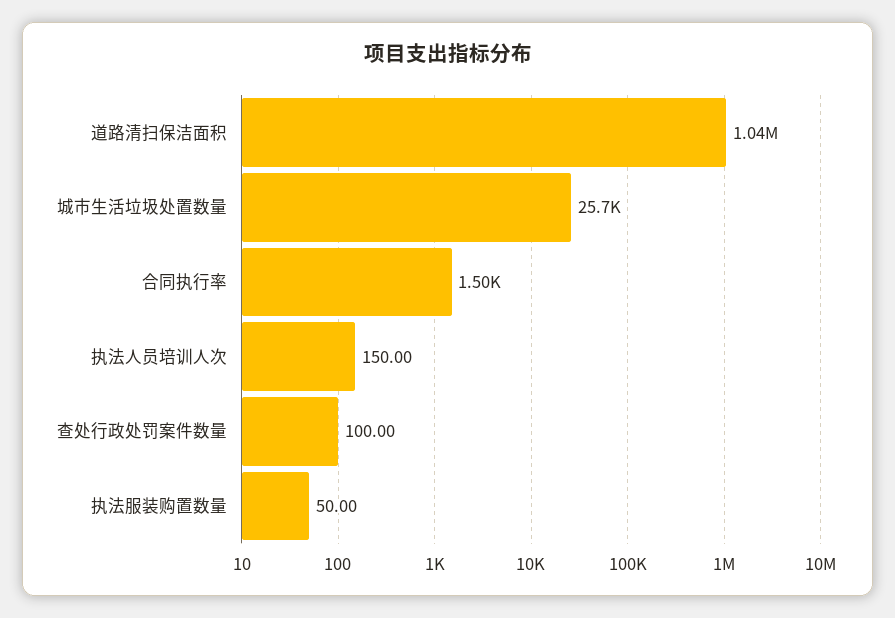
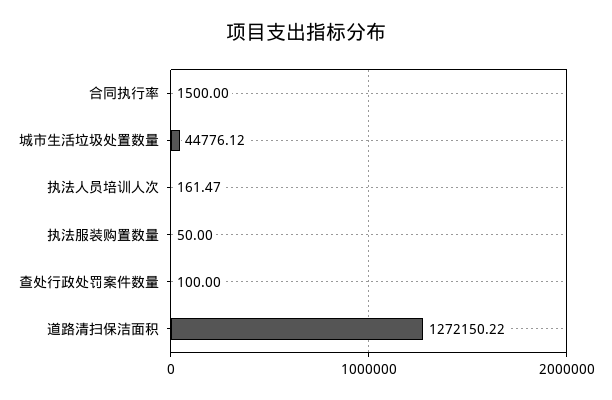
  {
-   "道路清扫保洁面积": 1040000,
+   "道路清扫保洁面积": 1272150.22,
-   "城市生活垃圾处置数量": 25700,
+   "城市生活垃圾处置数量": 44776.12,
    "合同执行率": 1500,
-   "执法人员培训人次": 150,
+   "执法人员培训人次": 161.47,
    "查处行政处罚案件数量": 100,
    "执法服装购置数量": 50
  }

